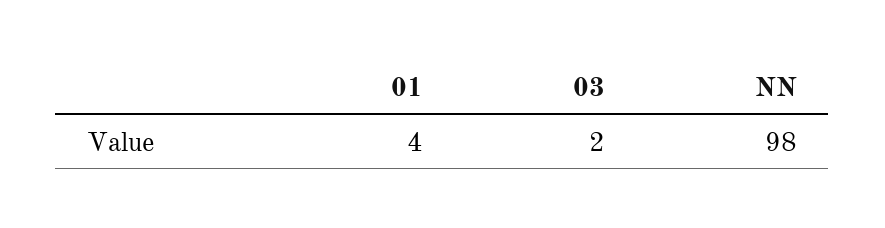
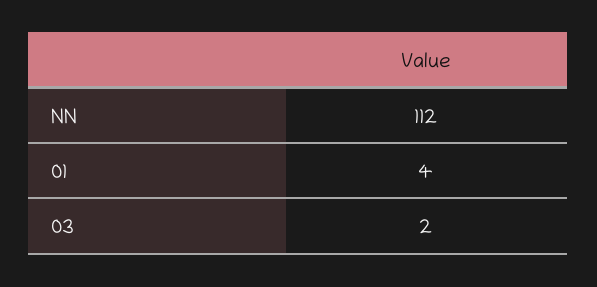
  {
    "01": 4,
    "03": 2,
-   "NN": 98
+   "NN": 112
  }

